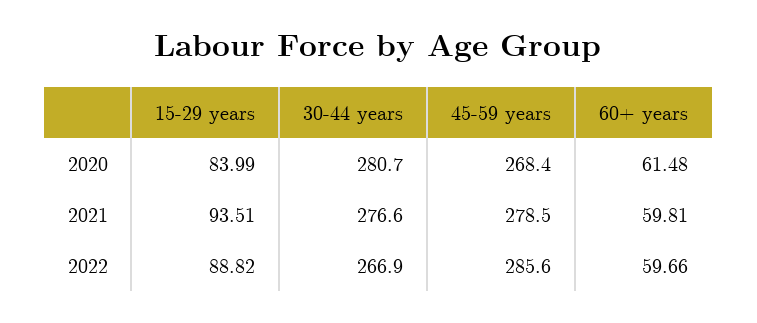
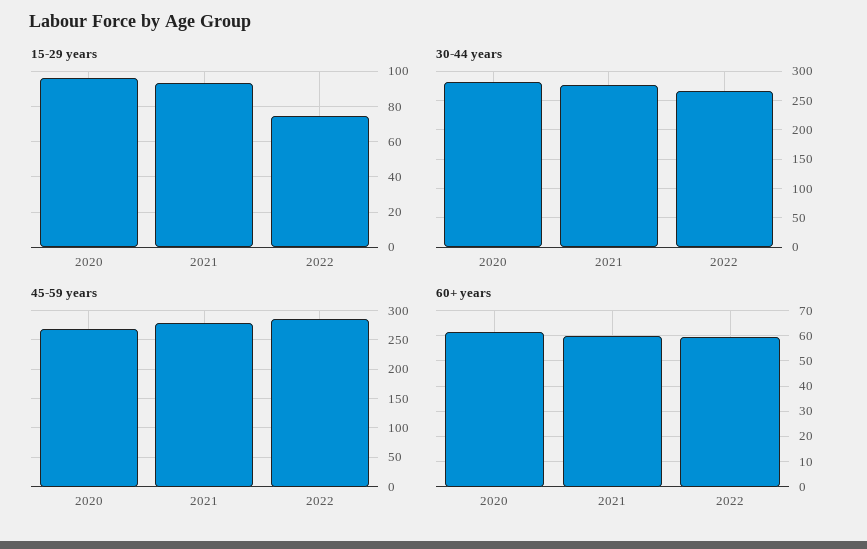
  {
    "15-29 years": {
-     "2020": 83.99,
+     "2020": 95,
      "2021": 93.51,
-     "2022": 88.82
+     "2022": 75
    },
    "30-44 years": {
      "2020": 280.7,
      "2021": 276.6,
      "2022": 266.9
    },
    "45-59 years": {
      "2020": 268.4,
      "2021": 278.5,
      "2022": 285.6
    },
    "60+ years": {
      "2020": 61.48,
      "2021": 59.81,
      "2022": 59.66
    }
  }

